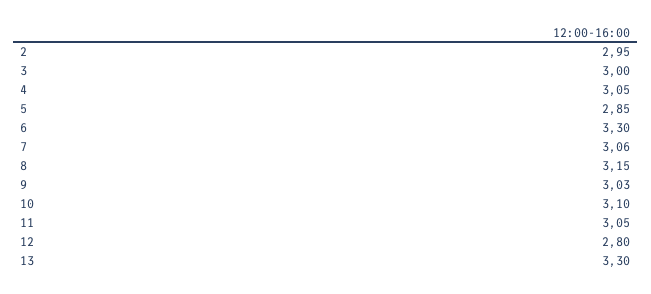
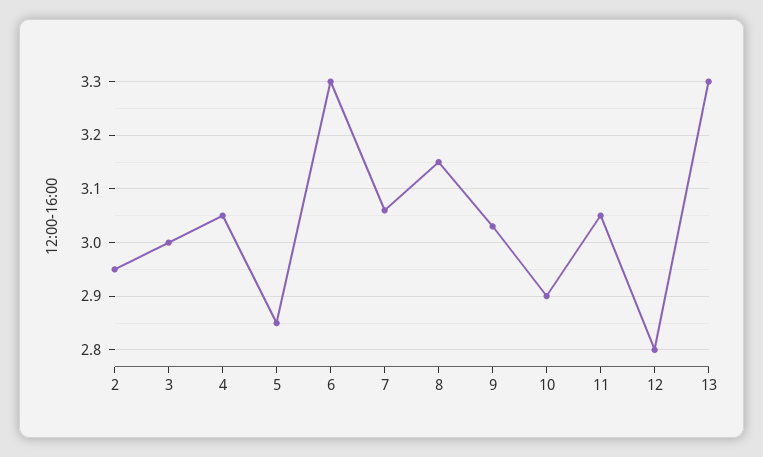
  {
    "2": 2.95,
    "3": 3,
    "4": 3.05,
    "5": 2.85,
    "6": 3.3,
    "7": 3.06,
    "8": 3.15,
    "9": 3.03,
-   "10": 3.1,
+   "10": 2.9,
    "11": 3.05,
    "12": 2.8,
    "13": 3.3
  }

